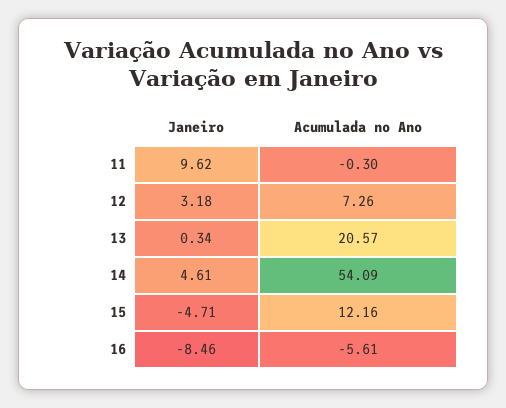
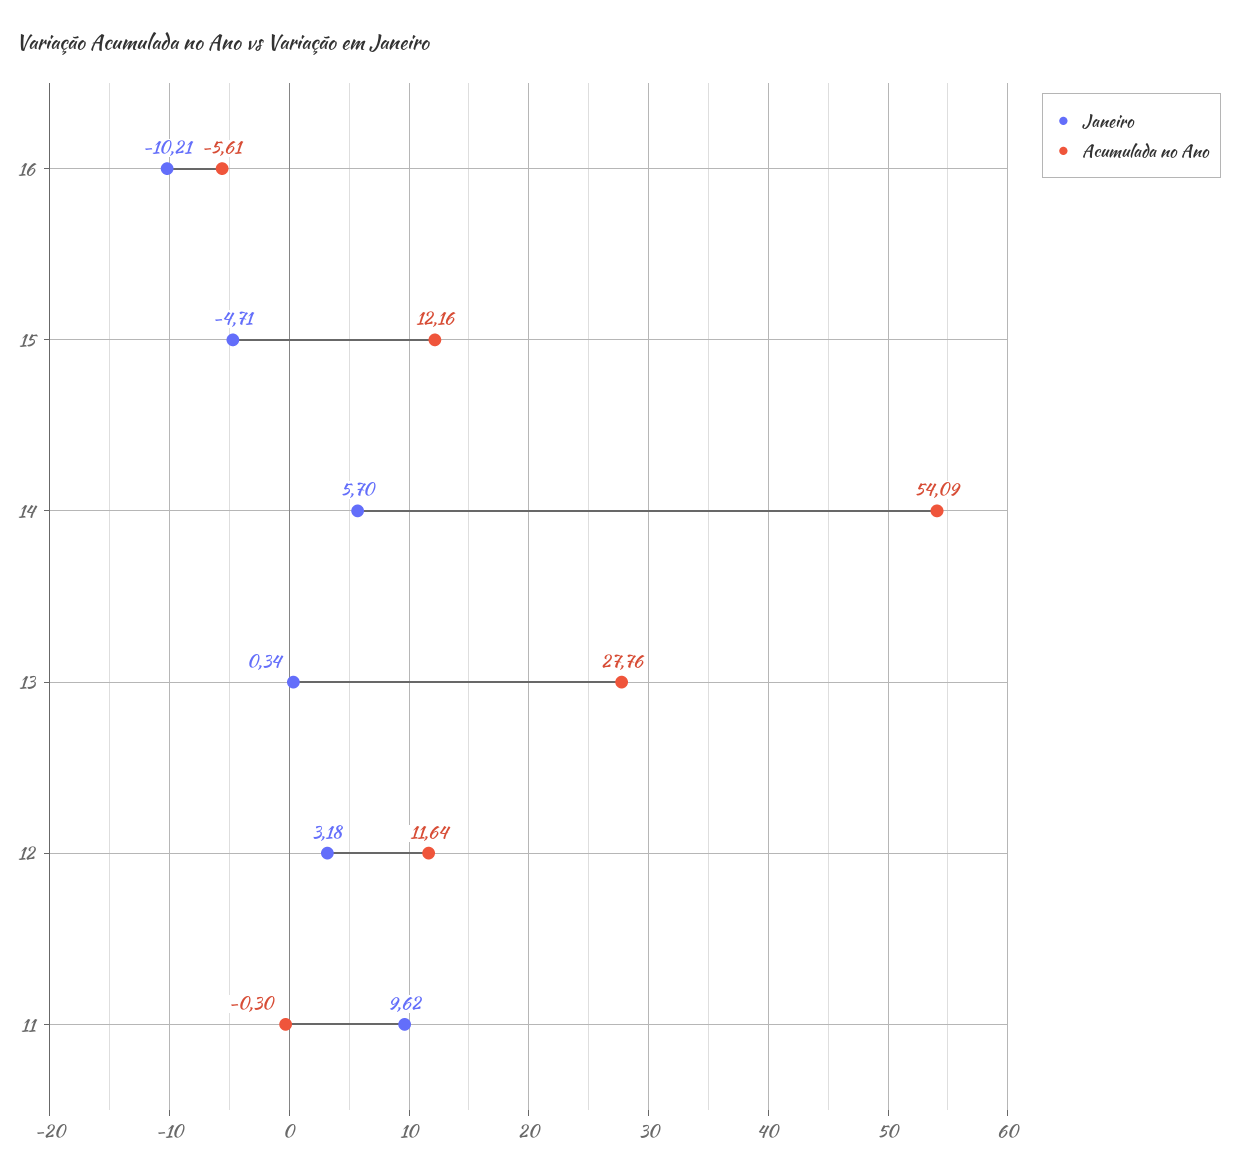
  {
    "Janeiro": {
      "11": 9.62,
      "12": 3.18,
      "13": 0.34,
-     "14": 4.61,
+     "14": 5.7,
      "15": -4.71,
-     "16": -8.46
+     "16": -10.21
    },
    "Acumulada no Ano": {
      "11": -0.3,
-     "12": 7.26,
+     "12": 11.64,
-     "13": 20.57,
+     "13": 27.76,
      "14": 54.09,
      "15": 12.16,
      "16": -5.61
    }
  }

